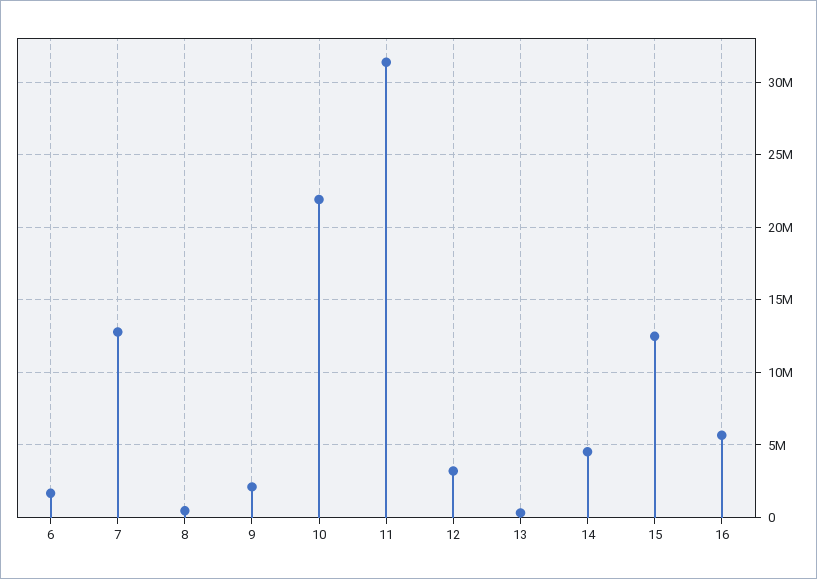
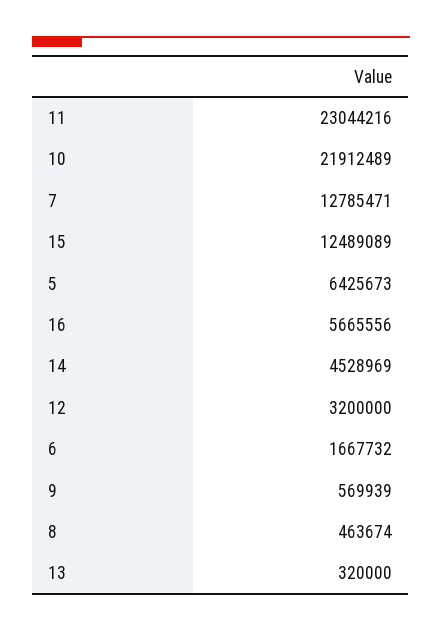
  {
    "6": 1667732,
    "7": 12785471,
    "8": 463674,
-   "9": 2000000,
+   "9": 569939,
    "10": 21912489,
-   "11": 31500000,
+   "11": 23044216,
    "12": 3200000,
    "13": 320000,
    "14": 4528969,
    "15": 12489089,
-   "16": 5665556
+   "16": 5665556,
+   "5": 6425673
  }

